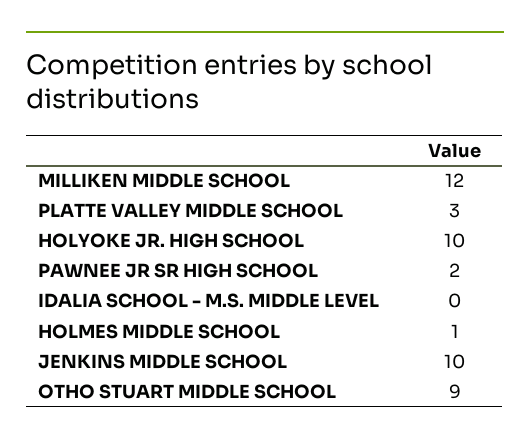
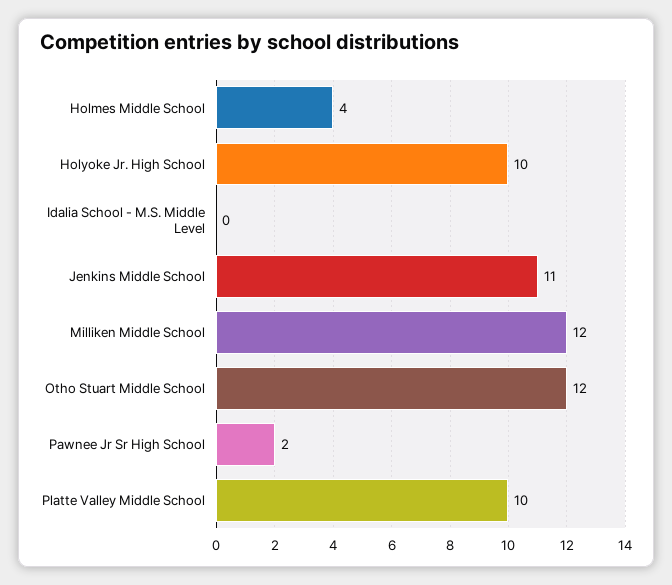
  {
    "MILLIKEN MIDDLE SCHOOL": 12,
-   "PLATTE VALLEY MIDDLE SCHOOL": 3,
+   "PLATTE VALLEY MIDDLE SCHOOL": 10,
    "HOLYOKE JR. HIGH SCHOOL": 10,
    "PAWNEE JR SR HIGH SCHOOL": 2,
    "IDALIA SCHOOL - M.S. MIDDLE LEVEL": 0,
-   "HOLMES MIDDLE SCHOOL": 1,
+   "HOLMES MIDDLE SCHOOL": 4,
-   "JENKINS MIDDLE SCHOOL": 10,
+   "JENKINS MIDDLE SCHOOL": 11,
-   "OTHO STUART MIDDLE SCHOOL": 9
+   "OTHO STUART MIDDLE SCHOOL": 12
  }

